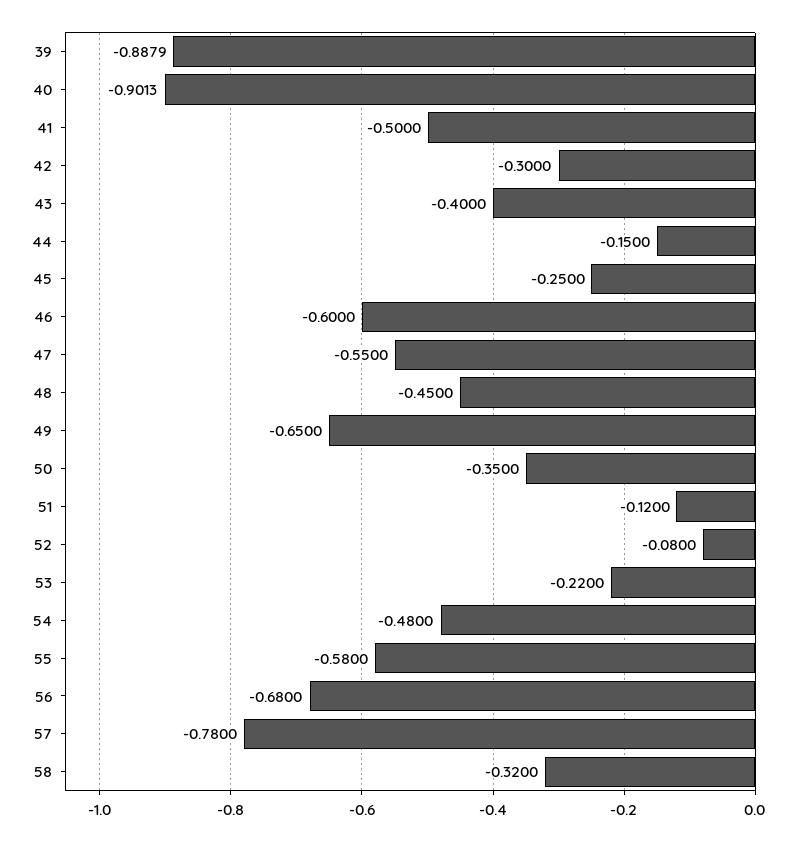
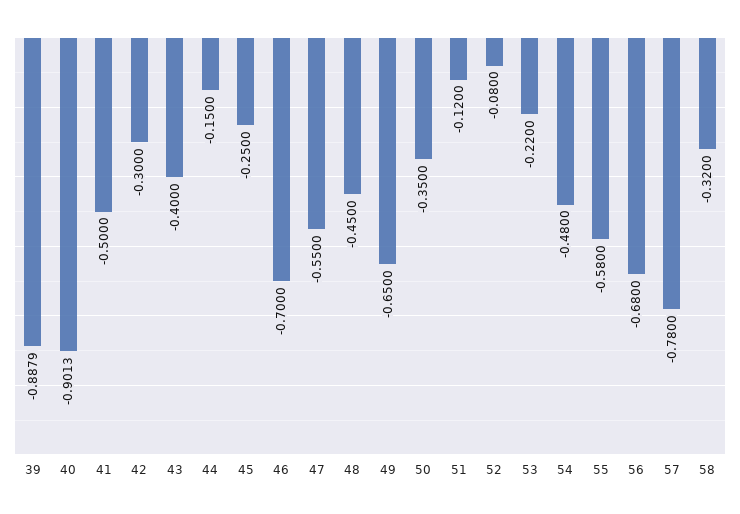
  {
    "39": -0.8879,
    "40": -0.9013,
    "41": -0.5,
    "42": -0.3,
    "43": -0.4,
    "44": -0.15,
    "45": -0.25,
-   "46": -0.6,
+   "46": -0.7,
    "47": -0.55,
    "48": -0.45,
    "49": -0.65,
    "50": -0.35,
    "51": -0.12,
    "52": -0.08,
    "53": -0.22,
    "54": -0.48,
    "55": -0.58,
    "56": -0.68,
    "57": -0.78,
    "58": -0.32
  }

